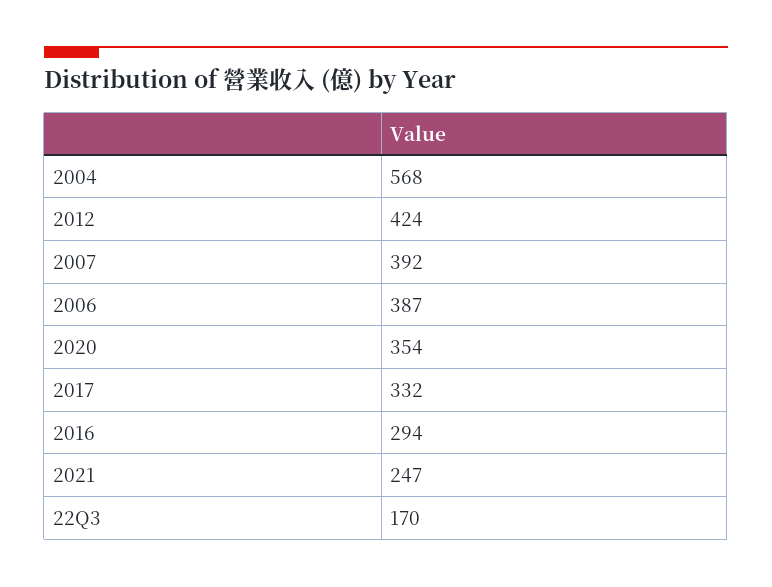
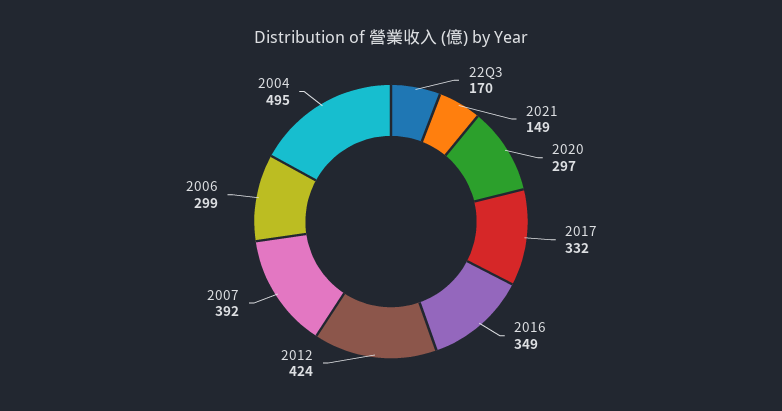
  {
-   "2004": 568,
+   "2004": 495,
    "2012": 424,
    "2007": 392,
-   "2006": 387,
+   "2006": 299,
-   "2020": 354,
+   "2020": 297,
    "2017": 332,
-   "2016": 294,
+   "2016": 349,
-   "2021": 247,
+   "2021": 149,
    "22Q3": 170
  }

